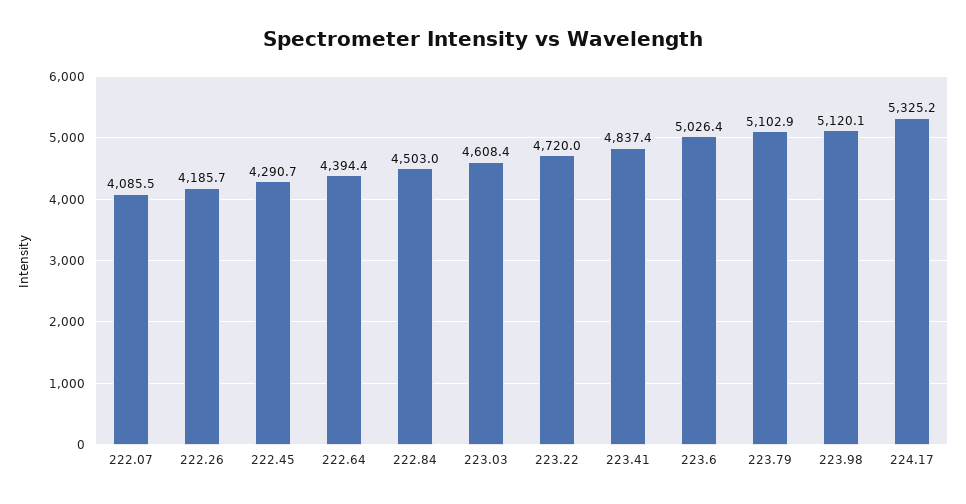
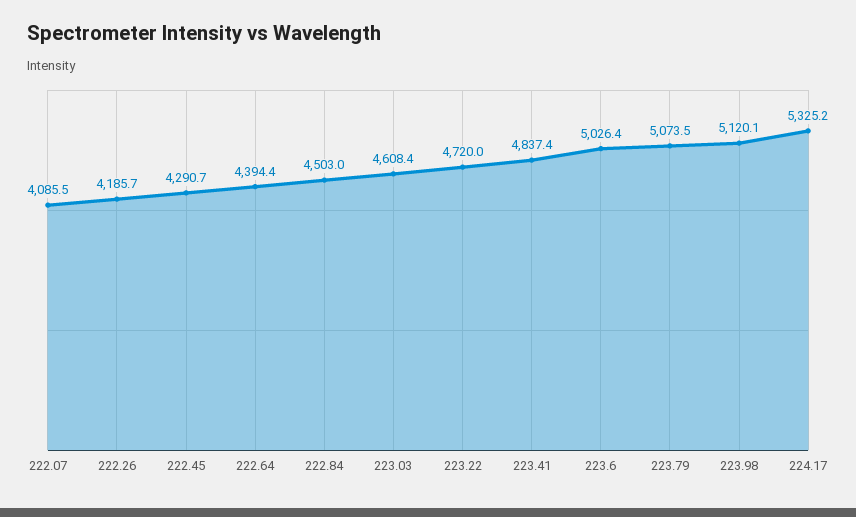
  {
    "222.07": 4085.5,
    "222.26": 4185.7,
    "222.45": 4290.7,
    "222.64": 4394.4,
    "222.84": 4503,
    "223.03": 4608.4,
    "223.22": 4720,
    "223.41": 4837.4,
    "223.6": 5026.4,
-   "223.79": 5102.9,
+   "223.79": 5073.5,
    "223.98": 5120.1,
    "224.17": 5325.2
  }

